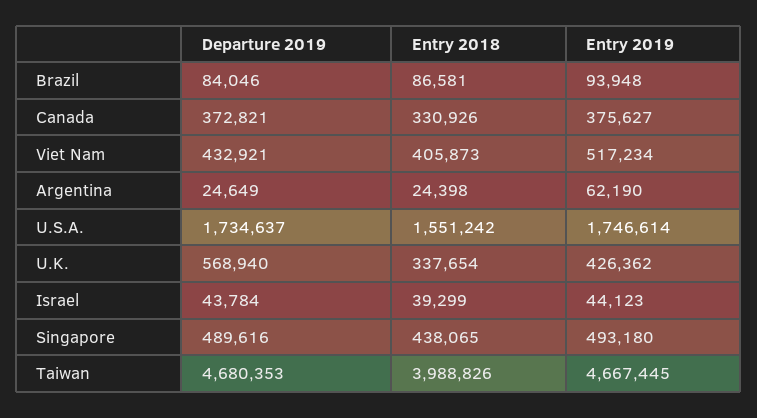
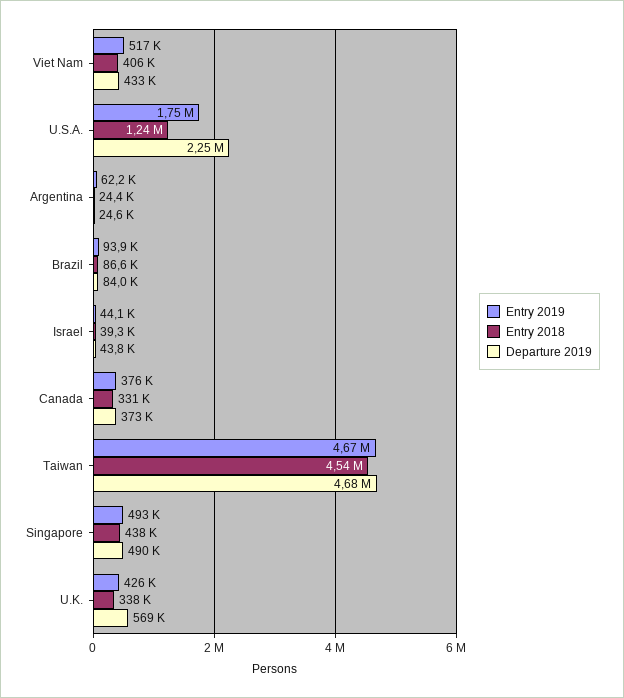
  {
    "Departure 2019": {
      "Brazil": 84046,
      "Canada": 372821,
      "Viet Nam": 432921,
      "Argentina": 24649,
-     "U.S.A.": 1734637,
+     "U.S.A.": 2250000,
      "U.K.": 568940,
      "Israel": 43784,
      "Singapore": 489616,
      "Taiwan": 4680353
    },
    "Entry 2018": {
      "Brazil": 86581,
      "Canada": 330926,
      "Viet Nam": 405873,
      "Argentina": 24398,
-     "U.S.A.": 1551242,
+     "U.S.A.": 1240000,
      "U.K.": 337654,
      "Israel": 39299,
      "Singapore": 438065,
-     "Taiwan": 3988826
+     "Taiwan": 4540000
    },
    "Entry 2019": {
      "Brazil": 93948,
      "Canada": 375627,
      "Viet Nam": 517234,
      "Argentina": 62190,
      "U.S.A.": 1746614,
      "U.K.": 426362,
      "Israel": 44123,
      "Singapore": 493180,
      "Taiwan": 4667445
    }
  }

